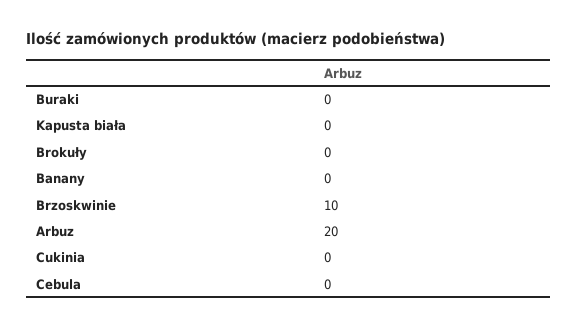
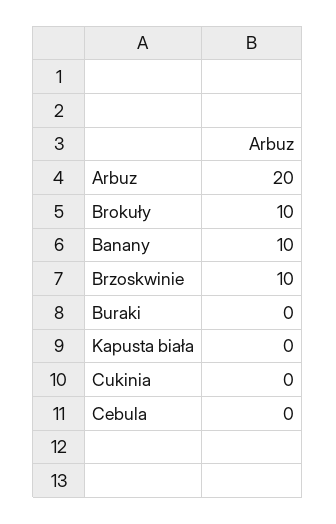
  {
    "Buraki": 0,
    "Kapusta biała": 0,
-   "Brokuły": 0,
+   "Brokuły": 10,
-   "Banany": 0,
+   "Banany": 10,
    "Brzoskwinie": 10,
    "Arbuz": 20,
    "Cukinia": 0,
    "Cebula": 0
  }

